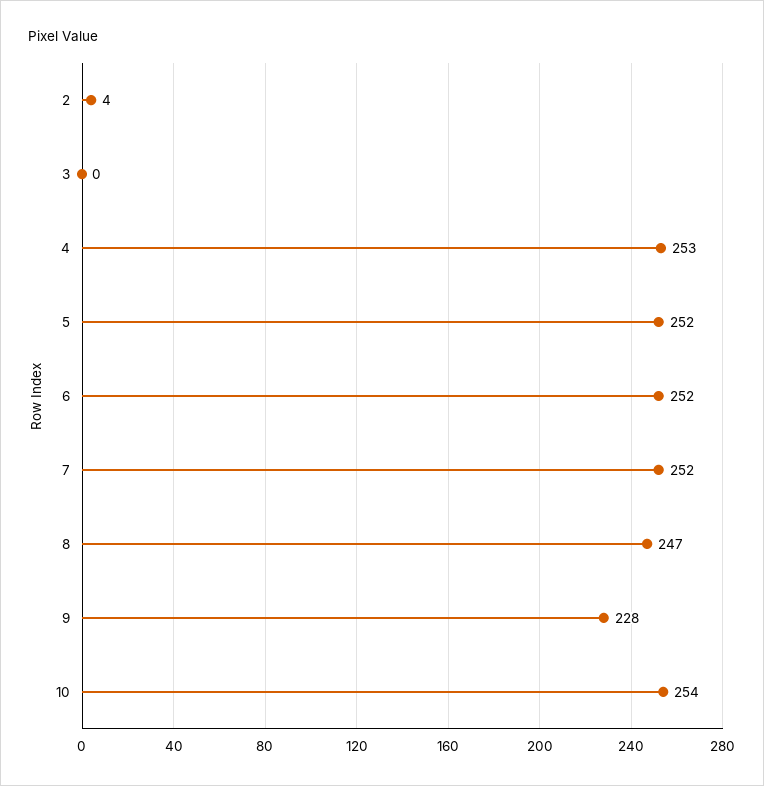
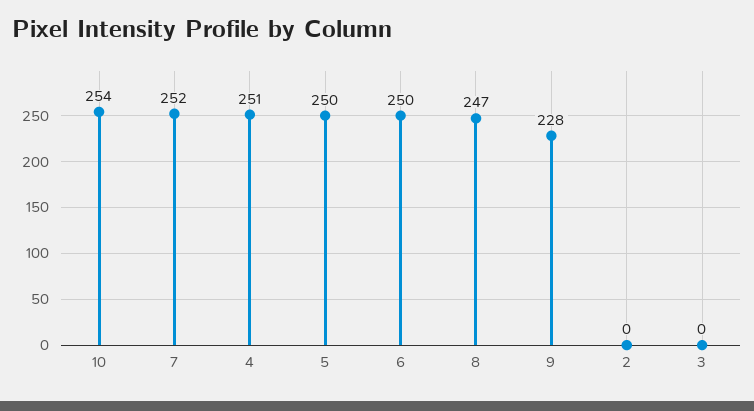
  {
-   "2": 4,
+   "2": 0,
    "3": 0,
-   "4": 253,
+   "4": 251,
-   "5": 252,
+   "5": 250,
-   "6": 252,
+   "6": 250,
    "7": 252,
    "8": 247,
    "9": 228,
    "10": 254
  }

